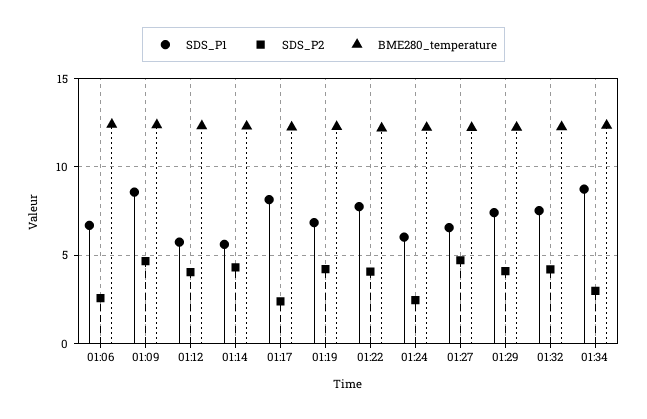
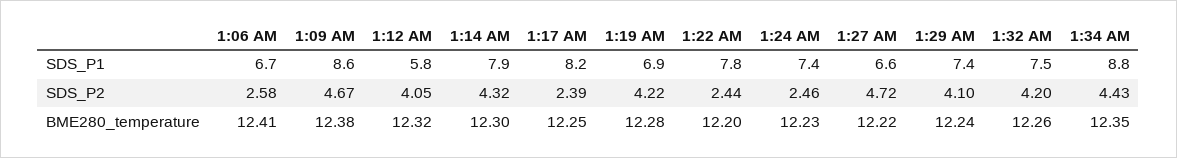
  {
    "SDS_P1": {
      "01:06": 6.7,
      "01:09": 8.6,
      "01:12": 5.8,
-     "01:14": 5.5,
+     "01:14": 7.9,
      "01:17": 8.2,
      "01:19": 6.9,
      "01:22": 7.8,
-     "01:24": 6,
+     "01:24": 7.4,
      "01:27": 6.6,
      "01:29": 7.4,
      "01:32": 7.5,
      "01:34": 8.8
    },
    "SDS_P2": {
      "01:06": 2.58,
      "01:09": 4.67,
      "01:12": 4.05,
      "01:14": 4.32,
      "01:17": 2.39,
      "01:19": 4.22,
-     "01:22": 4,
+     "01:22": 2.44,
      "01:24": 2.46,
      "01:27": 4.72,
      "01:29": 4.1,
      "01:32": 4.2,
-     "01:34": 3
+     "01:34": 4.43
    },
    "BME280_temperature": {
      "01:06": 12.41,
      "01:09": 12.38,
      "01:12": 12.32,
      "01:14": 12.3,
      "01:17": 12.25,
      "01:19": 12.28,
      "01:22": 12.2,
      "01:24": 12.23,
      "01:27": 12.22,
      "01:29": 12.24,
      "01:32": 12.26,
      "01:34": 12.35
    }
  }

